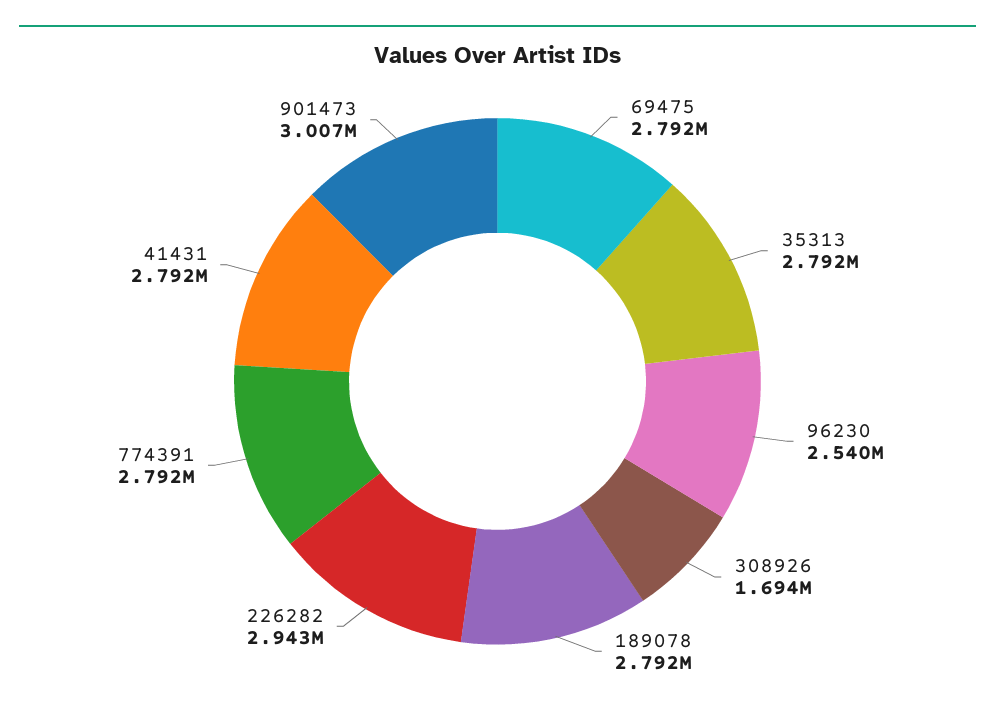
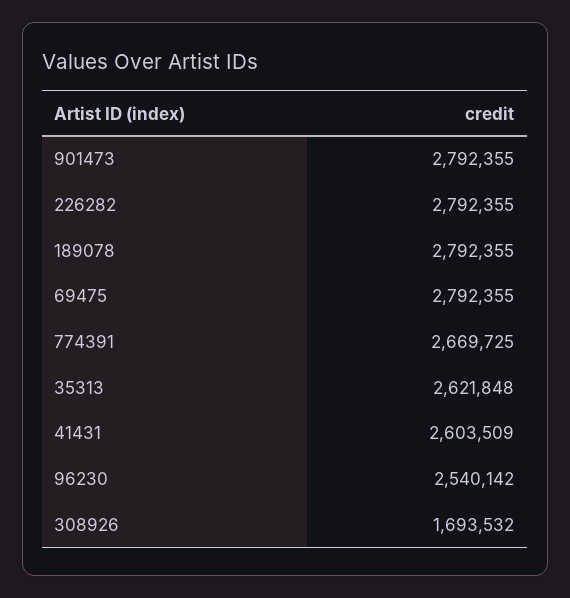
  {
    "69475": 2792355,
-   "35313": 2792000,
+   "35313": 2621848,
    "96230": 2540142,
    "308926": 1693532,
    "189078": 2792355,
-   "226282": 2943000,
+   "226282": 2792355,
-   "774391": 2792000,
+   "774391": 2669725,
-   "41431": 2792000,
+   "41431": 2603509,
-   "901473": 3007000
+   "901473": 2792355
  }

